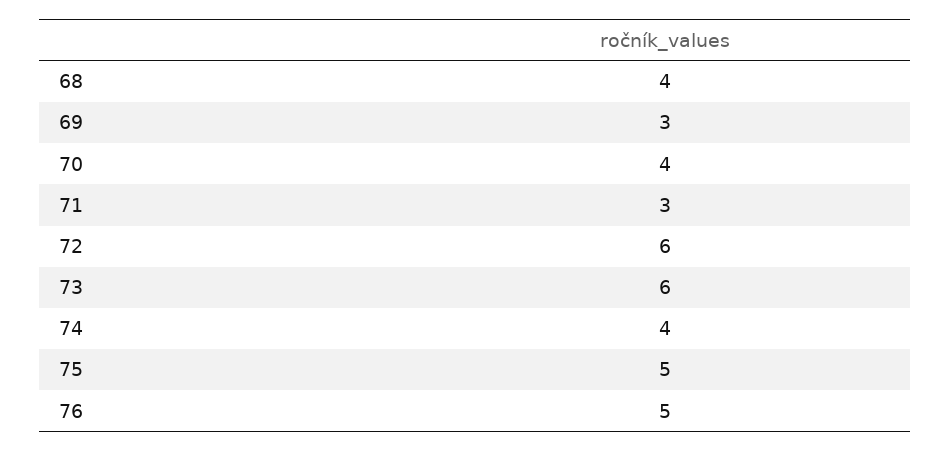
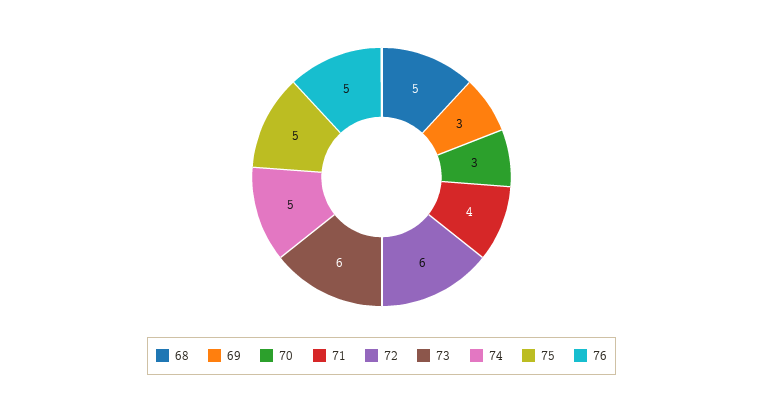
  {
-   "68": 4,
+   "68": 5,
    "69": 3,
-   "70": 4,
+   "70": 3,
-   "71": 3,
+   "71": 4,
    "72": 6,
    "73": 6,
-   "74": 4,
+   "74": 5,
    "75": 5,
    "76": 5
  }

